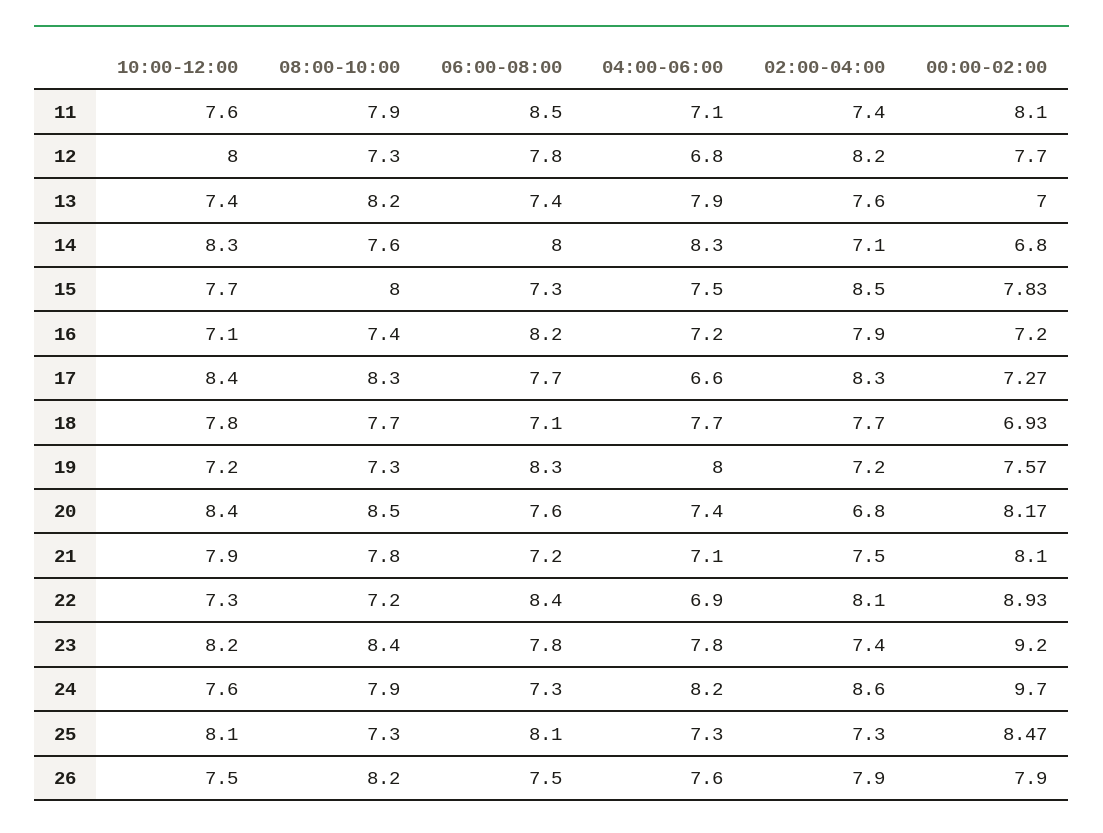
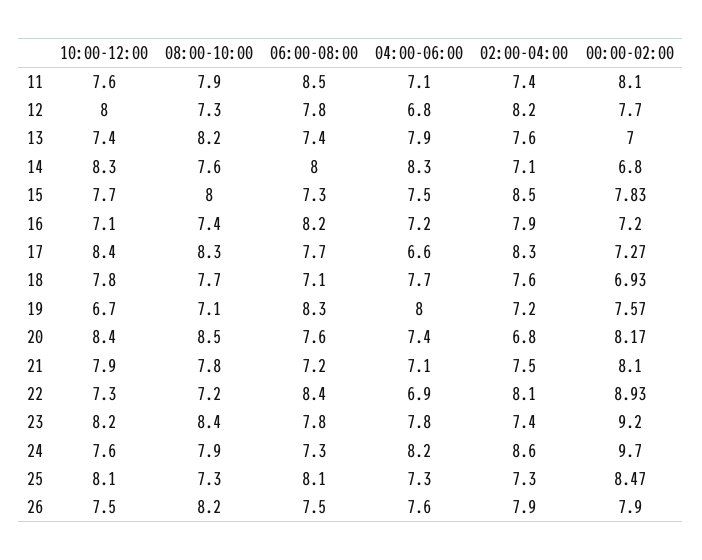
  {
    "10:00-12:00": {
      "11": 7.6,
      "12": 8,
      "13": 7.4,
      "14": 8.3,
      "15": 7.7,
      "16": 7.1,
      "17": 8.4,
      "18": 7.8,
-     "19": 7.2,
+     "19": 6.7,
      "20": 8.4,
      "21": 7.9,
      "22": 7.3,
      "23": 8.2,
      "24": 7.6,
      "25": 8.1,
      "26": 7.5
    },
    "08:00-10:00": {
      "11": 7.9,
      "12": 7.3,
      "13": 8.2,
      "14": 7.6,
      "15": 8,
      "16": 7.4,
      "17": 8.3,
      "18": 7.7,
-     "19": 7.3,
+     "19": 7.1,
      "20": 8.5,
      "21": 7.8,
      "22": 7.2,
      "23": 8.4,
      "24": 7.9,
      "25": 7.3,
      "26": 8.2
    },
    "06:00-08:00": {
      "11": 8.5,
      "12": 7.8,
      "13": 7.4,
      "14": 8,
      "15": 7.3,
      "16": 8.2,
      "17": 7.7,
      "18": 7.1,
      "19": 8.3,
      "20": 7.6,
      "21": 7.2,
      "22": 8.4,
      "23": 7.8,
      "24": 7.3,
      "25": 8.1,
      "26": 7.5
    },
    "04:00-06:00": {
      "11": 7.1,
      "12": 6.8,
      "13": 7.9,
      "14": 8.3,
      "15": 7.5,
      "16": 7.2,
      "17": 6.6,
      "18": 7.7,
      "19": 8,
      "20": 7.4,
      "21": 7.1,
      "22": 6.9,
      "23": 7.8,
      "24": 8.2,
      "25": 7.3,
      "26": 7.6
    },
    "02:00-04:00": {
      "11": 7.4,
      "12": 8.2,
      "13": 7.6,
      "14": 7.1,
      "15": 8.5,
      "16": 7.9,
      "17": 8.3,
-     "18": 7.7,
+     "18": 7.6,
      "19": 7.2,
      "20": 6.8,
      "21": 7.5,
      "22": 8.1,
      "23": 7.4,
      "24": 8.6,
      "25": 7.3,
      "26": 7.9
    },
    "00:00-02:00": {
      "11": 8.1,
      "12": 7.7,
      "13": 7,
      "14": 6.8,
      "15": 7.83,
      "16": 7.2,
      "17": 7.27,
      "18": 6.93,
      "19": 7.57,
      "20": 8.17,
      "21": 8.1,
      "22": 8.93,
      "23": 9.2,
      "24": 9.7,
      "25": 8.47,
      "26": 7.9
    }
  }

